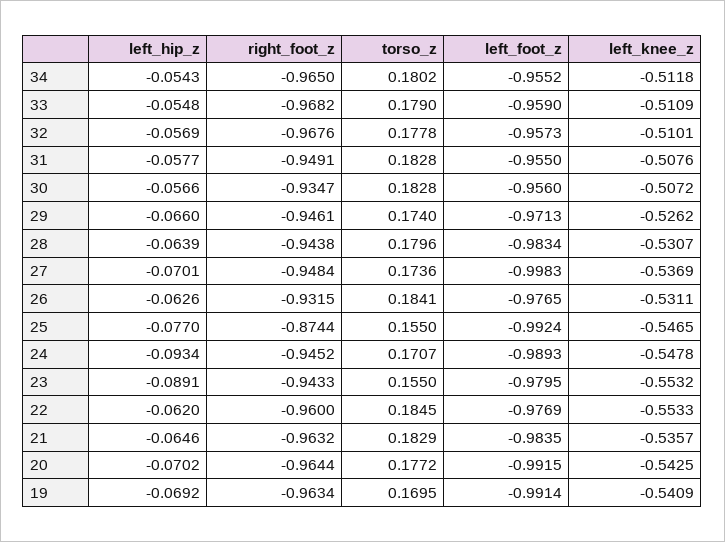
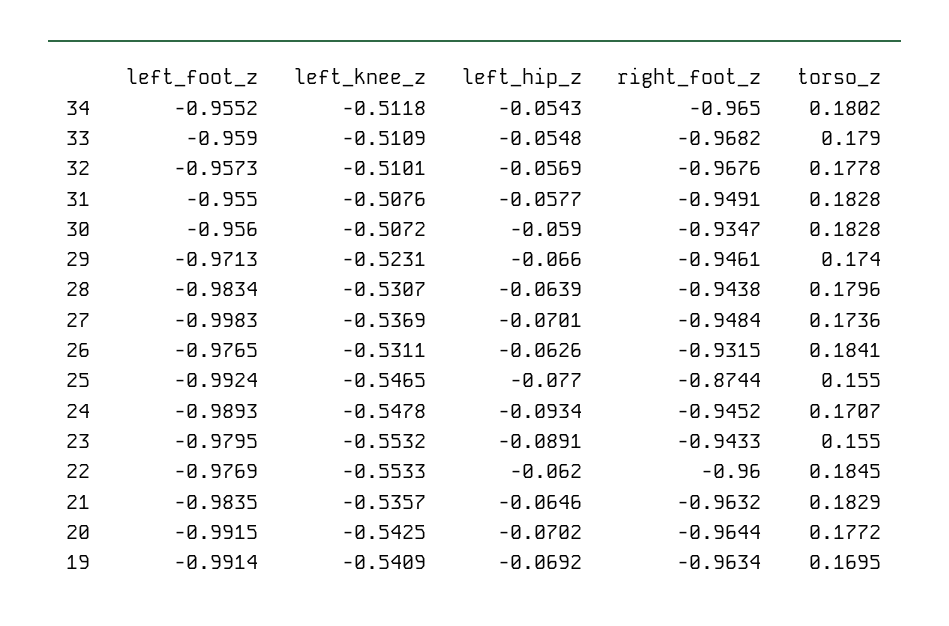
  {
    "left_hip_z": {
      "34": -0.0543,
      "33": -0.0548,
      "32": -0.0569,
      "31": -0.0577,
-     "30": -0.0566,
+     "30": -0.059,
      "29": -0.066,
      "28": -0.0639,
      "27": -0.0701,
      "26": -0.0626,
      "25": -0.077,
      "24": -0.0934,
      "23": -0.0891,
      "22": -0.062,
      "21": -0.0646,
      "20": -0.0702,
      "19": -0.0692
    },
    "right_foot_z": {
      "34": -0.965,
      "33": -0.9682,
      "32": -0.9676,
      "31": -0.9491,
      "30": -0.9347,
      "29": -0.9461,
      "28": -0.9438,
      "27": -0.9484,
      "26": -0.9315,
      "25": -0.8744,
      "24": -0.9452,
      "23": -0.9433,
      "22": -0.96,
      "21": -0.9632,
      "20": -0.9644,
      "19": -0.9634
    },
    "torso_z": {
      "34": 0.1802,
      "33": 0.179,
      "32": 0.1778,
      "31": 0.1828,
      "30": 0.1828,
      "29": 0.174,
      "28": 0.1796,
      "27": 0.1736,
      "26": 0.1841,
      "25": 0.155,
      "24": 0.1707,
      "23": 0.155,
      "22": 0.1845,
      "21": 0.1829,
      "20": 0.1772,
      "19": 0.1695
    },
    "left_foot_z": {
      "34": -0.9552,
      "33": -0.959,
      "32": -0.9573,
      "31": -0.955,
      "30": -0.956,
      "29": -0.9713,
      "28": -0.9834,
      "27": -0.9983,
      "26": -0.9765,
      "25": -0.9924,
      "24": -0.9893,
      "23": -0.9795,
      "22": -0.9769,
      "21": -0.9835,
      "20": -0.9915,
      "19": -0.9914
    },
    "left_knee_z": {
      "34": -0.5118,
      "33": -0.5109,
      "32": -0.5101,
      "31": -0.5076,
      "30": -0.5072,
-     "29": -0.5262,
+     "29": -0.5231,
      "28": -0.5307,
      "27": -0.5369,
      "26": -0.5311,
      "25": -0.5465,
      "24": -0.5478,
      "23": -0.5532,
      "22": -0.5533,
      "21": -0.5357,
      "20": -0.5425,
      "19": -0.5409
    }
  }

